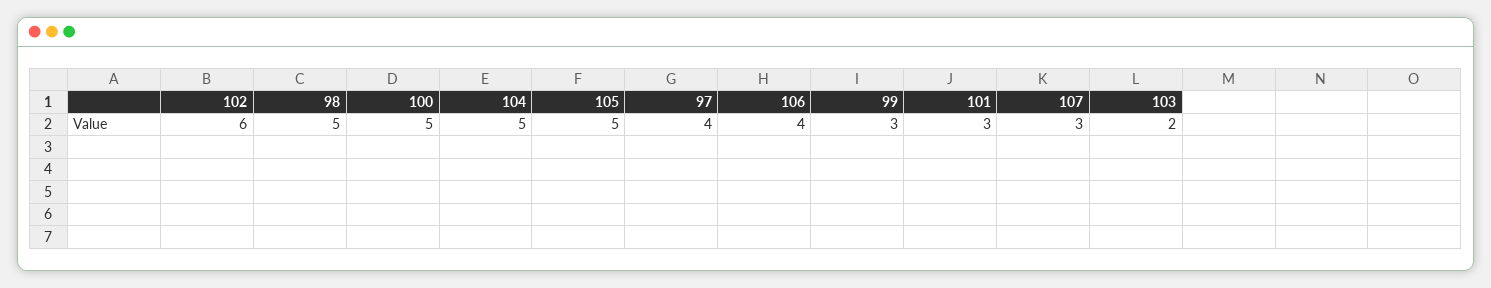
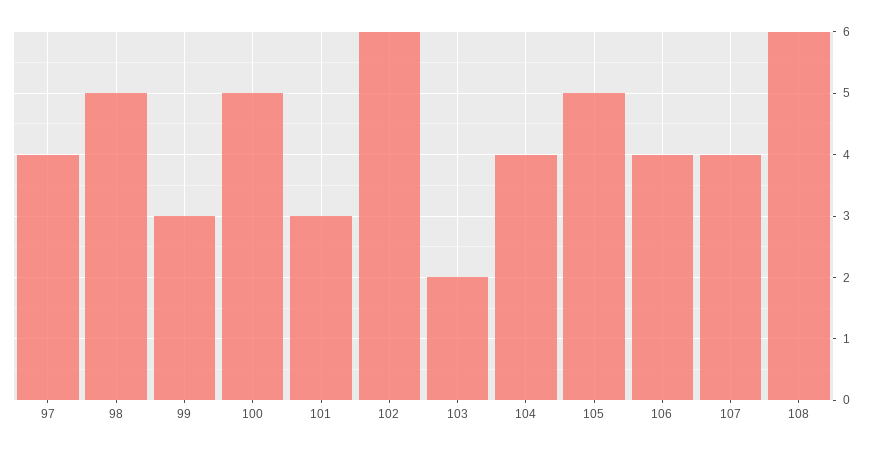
  {
    "102": 6,
    "98": 5,
    "100": 5,
-   "104": 5,
+   "104": 4,
    "105": 5,
    "97": 4,
    "106": 4,
    "99": 3,
    "101": 3,
-   "107": 3,
+   "107": 4,
-   "103": 2
+   "103": 2,
+   "108": 6
  }

